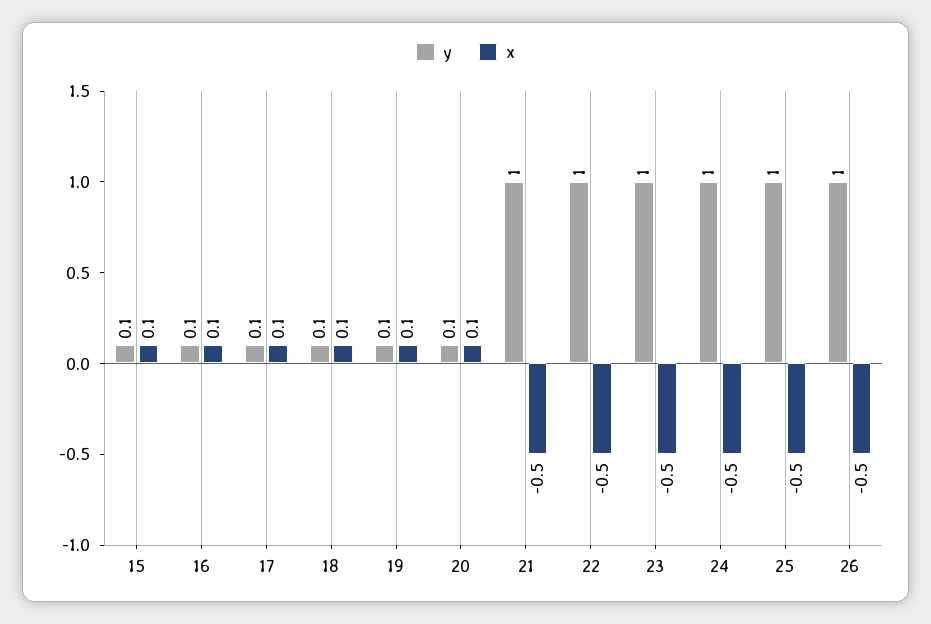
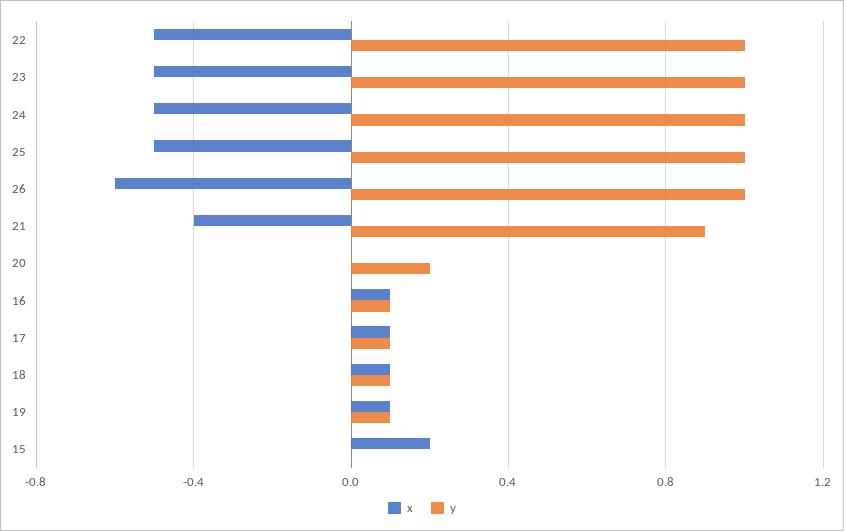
  {
    "y": {
-     "15": 0.1,
+     "15": 0,
      "16": 0.1,
      "17": 0.1,
      "18": 0.1,
      "19": 0.1,
-     "20": 0.1,
+     "20": 0.2,
-     "21": 1,
+     "21": 0.9,
      "22": 1,
      "23": 1,
      "24": 1,
      "25": 1,
      "26": 1
    },
    "x": {
-     "15": 0.1,
+     "15": 0.2,
      "16": 0.1,
      "17": 0.1,
      "18": 0.1,
      "19": 0.1,
-     "20": 0.1,
+     "20": 0,
-     "21": -0.5,
+     "21": -0.4,
      "22": -0.5,
      "23": -0.5,
      "24": -0.5,
      "25": -0.5,
-     "26": -0.5
+     "26": -0.6
    }
  }

